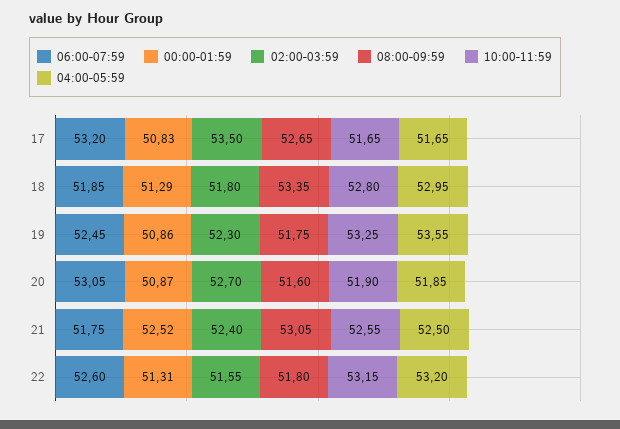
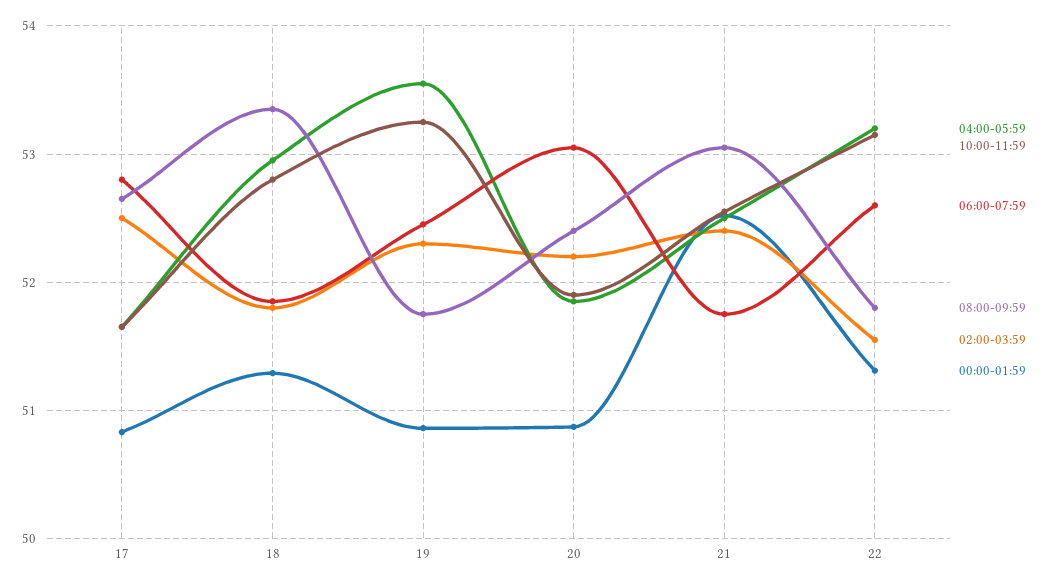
  {
    "06:00-07:59": {
-     "17": 53.2,
+     "17": 52.8,
      "18": 51.85,
      "19": 52.45,
      "20": 53.05,
      "21": 51.75,
      "22": 52.6
    },
    "00:00-01:59": {
      "17": 50.83,
      "18": 51.29,
      "19": 50.86,
      "20": 50.87,
      "21": 52.52,
      "22": 51.31
    },
    "02:00-03:59": {
-     "17": 53.5,
+     "17": 52.5,
      "18": 51.8,
      "19": 52.3,
-     "20": 52.7,
+     "20": 52.2,
      "21": 52.4,
      "22": 51.55
    },
    "08:00-09:59": {
      "17": 52.65,
      "18": 53.35,
      "19": 51.75,
-     "20": 51.6,
+     "20": 52.4,
      "21": 53.05,
      "22": 51.8
    },
    "10:00-11:59": {
      "17": 51.65,
      "18": 52.8,
      "19": 53.25,
      "20": 51.9,
      "21": 52.55,
      "22": 53.15
    },
    "04:00-05:59": {
      "17": 51.65,
      "18": 52.95,
      "19": 53.55,
      "20": 51.85,
      "21": 52.5,
      "22": 53.2
    }
  }

